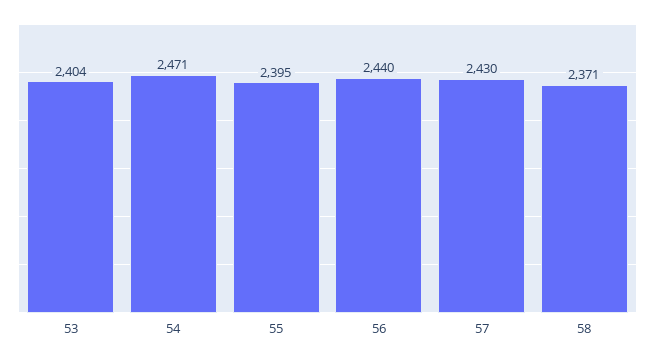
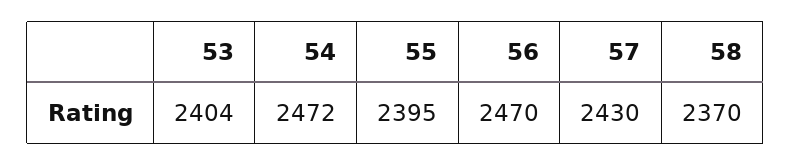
  {
    "53": 2404,
-   "54": 2471,
+   "54": 2472,
    "55": 2395,
-   "56": 2440,
+   "56": 2470,
    "57": 2430,
-   "58": 2371
+   "58": 2370
  }

